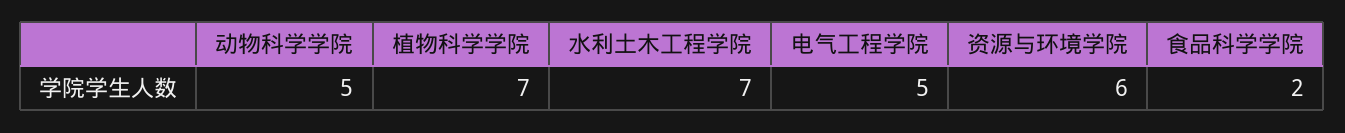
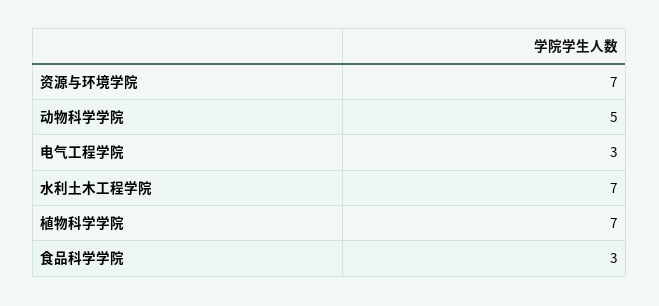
  {
    "动物科学学院": 5,
    "植物科学学院": 7,
    "水利土木工程学院": 7,
-   "电气工程学院": 5,
+   "电气工程学院": 3,
-   "资源与环境学院": 6,
+   "资源与环境学院": 7,
-   "食品科学学院": 2
+   "食品科学学院": 3
  }

